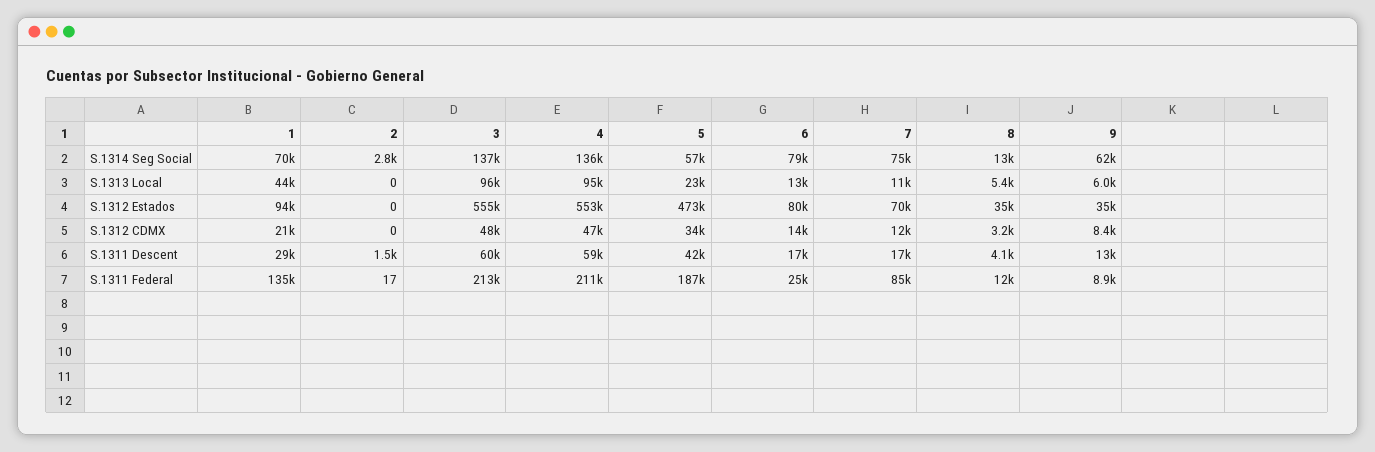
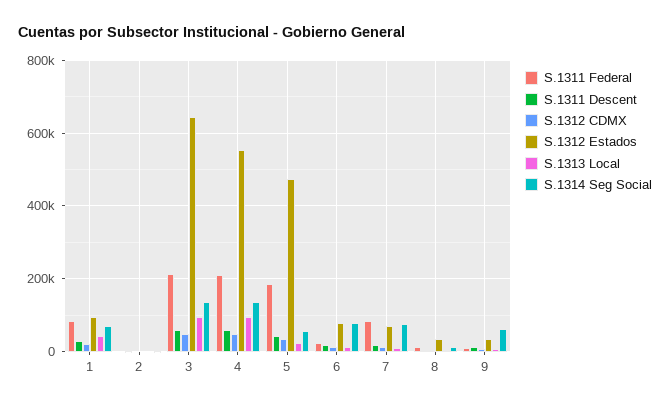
  {
    "S.1314 Seg Social": {
      "1": 70000,
      "2": 2800,
      "3": 137000,
      "4": 136000,
      "5": 57000,
      "6": 79000,
      "7": 75000,
      "8": 13000,
      "9": 62000
    },
    "S.1313 Local": {
      "1": 44000,
      "2": 0,
      "3": 96000,
      "4": 95000,
      "5": 23000,
      "6": 13000,
      "7": 11000,
      "8": 5400,
      "9": 6000
    },
    "S.1312 Estados": {
      "1": 94000,
      "2": 0,
-     "3": 555000,
+     "3": 640000,
      "4": 553000,
      "5": 473000,
      "6": 80000,
      "7": 70000,
      "8": 35000,
      "9": 35000
    },
    "S.1312 CDMX": {
      "1": 21000,
      "2": 0,
      "3": 48000,
      "4": 47000,
      "5": 34000,
      "6": 14000,
      "7": 12000,
      "8": 3200,
      "9": 8400
    },
    "S.1311 Descent": {
      "1": 29000,
      "2": 1500,
      "3": 60000,
      "4": 59000,
      "5": 42000,
      "6": 17000,
      "7": 17000,
      "8": 4100,
      "9": 13000
    },
    "S.1311 Federal": {
-     "1": 135000,
+     "1": 80000,
      "2": 17,
      "3": 213000,
      "4": 211000,
      "5": 187000,
      "6": 25000,
      "7": 85000,
      "8": 12000,
      "9": 8900
    }
  }

